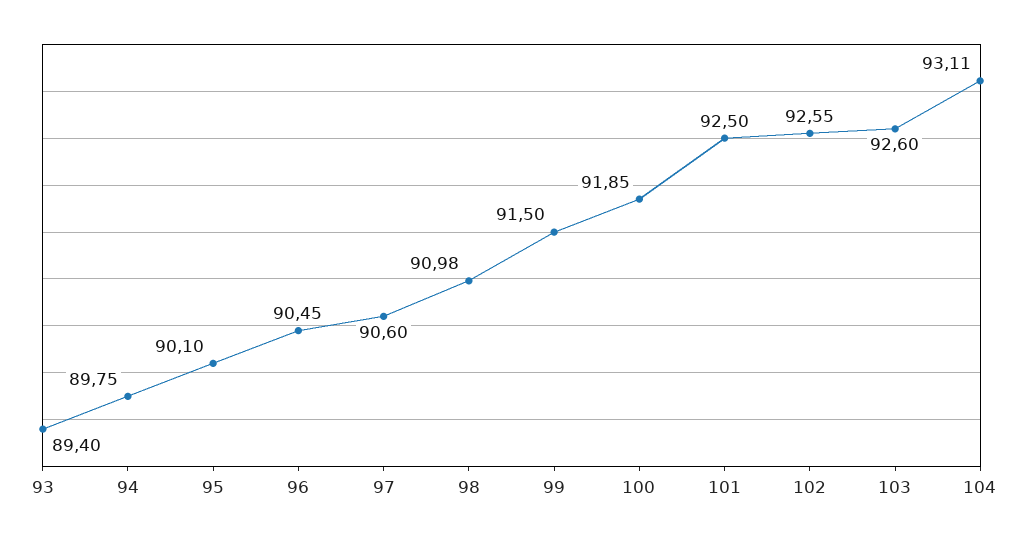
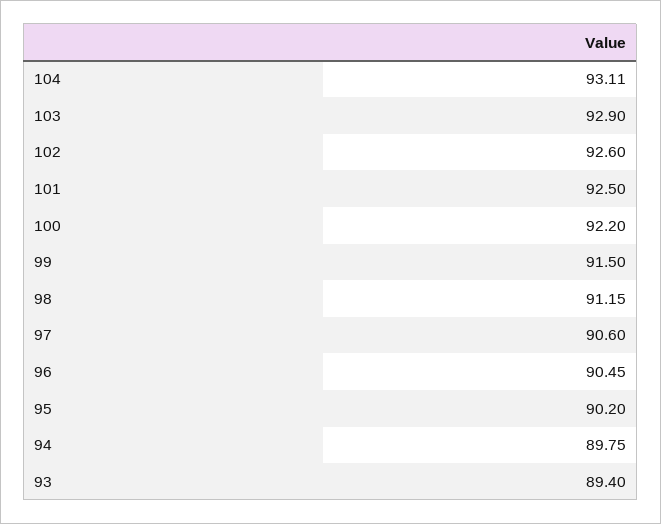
  {
    "93": 89.4,
    "94": 89.75,
-   "95": 90.1,
+   "95": 90.2,
    "96": 90.45,
    "97": 90.6,
-   "98": 90.98,
+   "98": 91.15,
    "99": 91.5,
-   "100": 91.85,
+   "100": 92.2,
    "101": 92.5,
-   "102": 92.55,
+   "102": 92.6,
-   "103": 92.6,
+   "103": 92.9,
    "104": 93.11
  }

